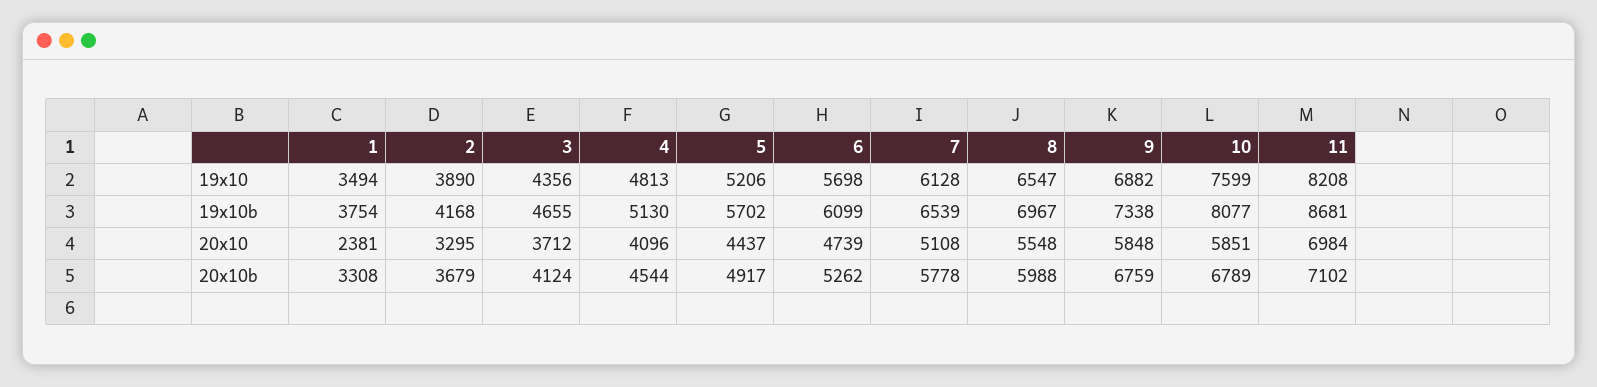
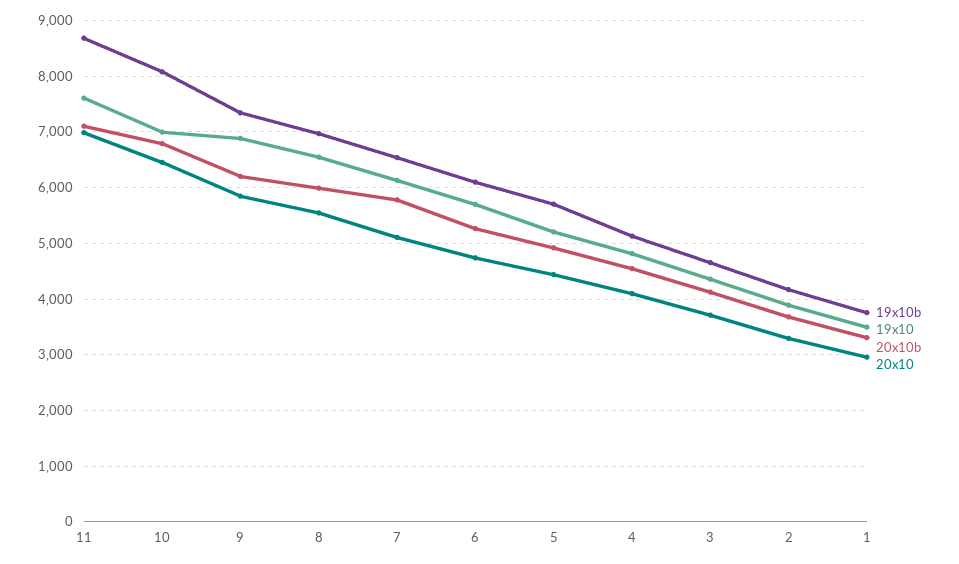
  {
    "19x10": {
      "1": 3494,
      "2": 3890,
      "3": 4356,
      "4": 4813,
      "5": 5206,
      "6": 5698,
      "7": 6128,
      "8": 6547,
      "9": 6882,
-     "10": 7599,
+     "10": 7000,
-     "11": 8208
+     "11": 7600
    },
    "19x10b": {
      "1": 3754,
      "2": 4168,
      "3": 4655,
      "4": 5130,
      "5": 5702,
      "6": 6099,
      "7": 6539,
      "8": 6967,
      "9": 7338,
      "10": 8077,
      "11": 8681
    },
    "20x10": {
-     "1": 2381,
+     "1": 3000,
      "2": 3295,
      "3": 3712,
      "4": 4096,
      "5": 4437,
      "6": 4739,
      "7": 5108,
      "8": 5548,
      "9": 5848,
-     "10": 5851,
+     "10": 6400,
      "11": 6984
    },
    "20x10b": {
      "1": 3308,
      "2": 3679,
      "3": 4124,
      "4": 4544,
      "5": 4917,
      "6": 5262,
      "7": 5778,
      "8": 5988,
-     "9": 6759,
+     "9": 6200,
      "10": 6789,
      "11": 7102
    }
  }

